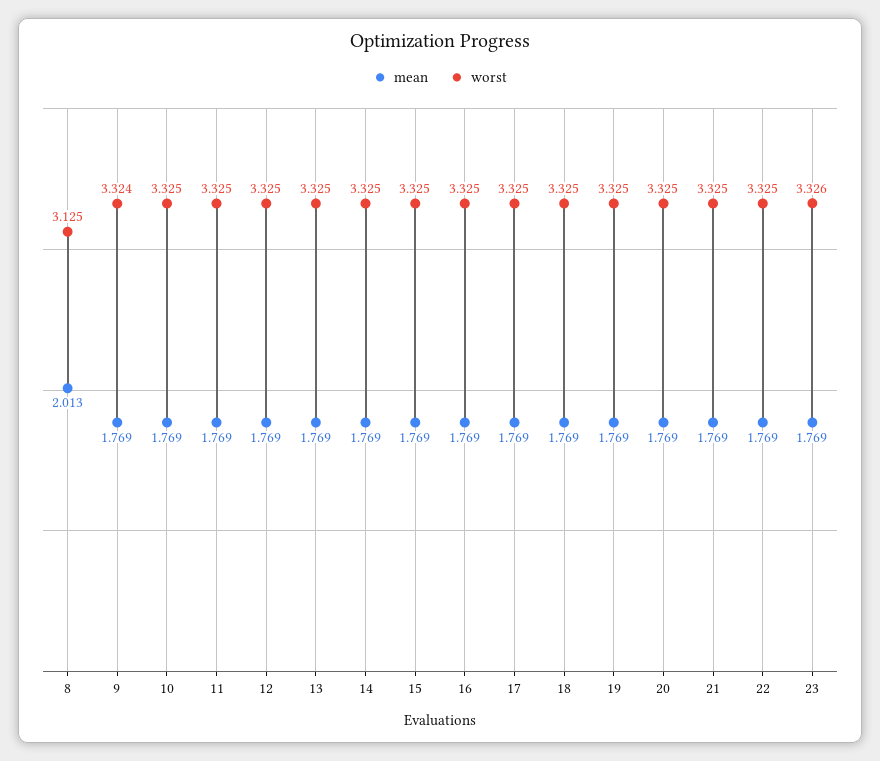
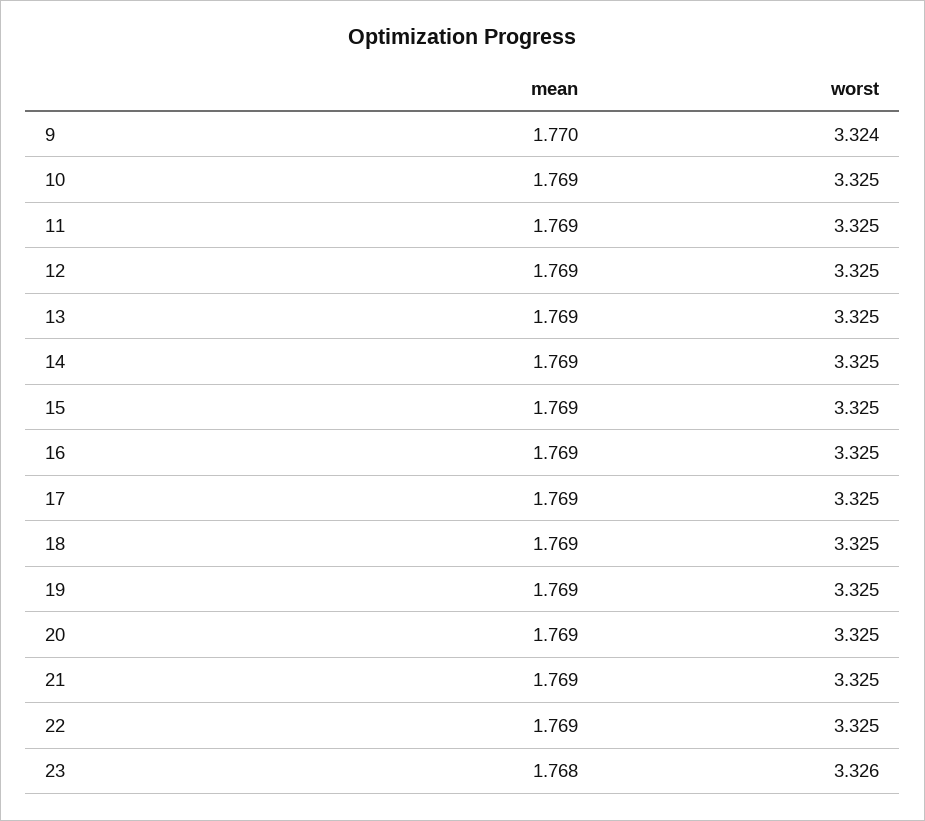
  {
    "mean": {
-     "8": 2.013,
-     "9": 1.769,
+     "9": 1.77,
      "10": 1.769,
      "11": 1.769,
      "12": 1.769,
      "13": 1.769,
      "14": 1.769,
      "15": 1.769,
      "16": 1.769,
      "17": 1.769,
      "18": 1.769,
      "19": 1.769,
      "20": 1.769,
      "21": 1.769,
      "22": 1.769,
-     "23": 1.769
+     "23": 1.768
    },
    "worst": {
-     "8": 3.125,
      "9": 3.324,
      "10": 3.325,
      "11": 3.325,
      "12": 3.325,
      "13": 3.325,
      "14": 3.325,
      "15": 3.325,
      "16": 3.325,
      "17": 3.325,
      "18": 3.325,
      "19": 3.325,
      "20": 3.325,
      "21": 3.325,
      "22": 3.325,
      "23": 3.326
    }
  }

